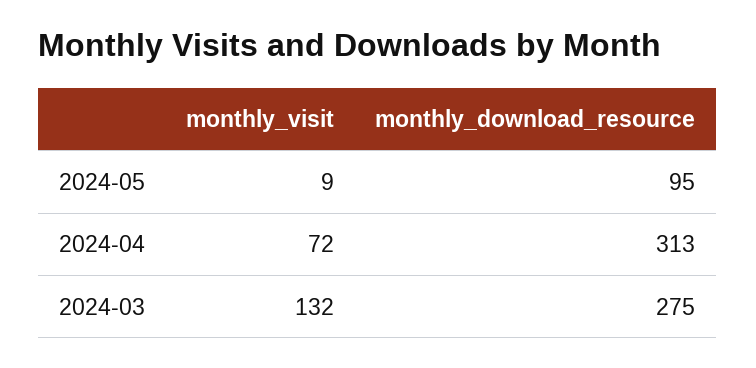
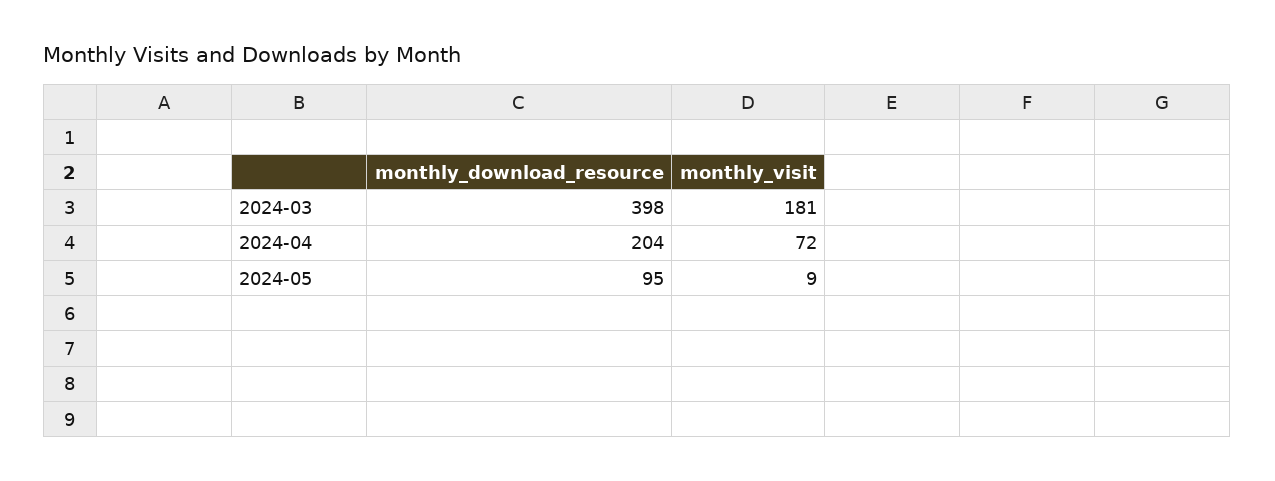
  {
    "monthly_visit": {
      "2024-05": 9,
      "2024-04": 72,
-     "2024-03": 132
+     "2024-03": 181
    },
    "monthly_download_resource": {
      "2024-05": 95,
-     "2024-04": 313,
+     "2024-04": 204,
-     "2024-03": 275
+     "2024-03": 398
    }
  }

